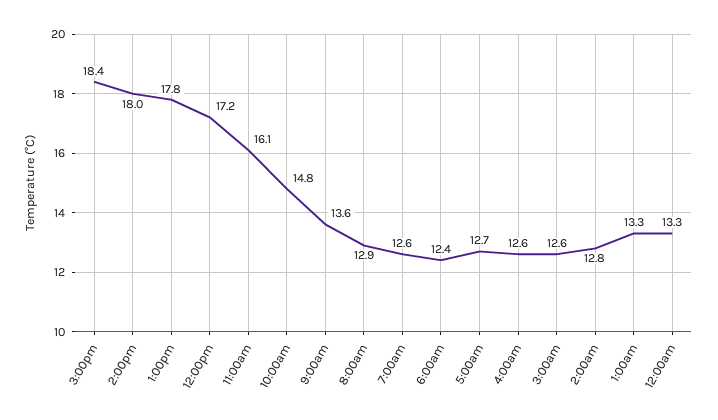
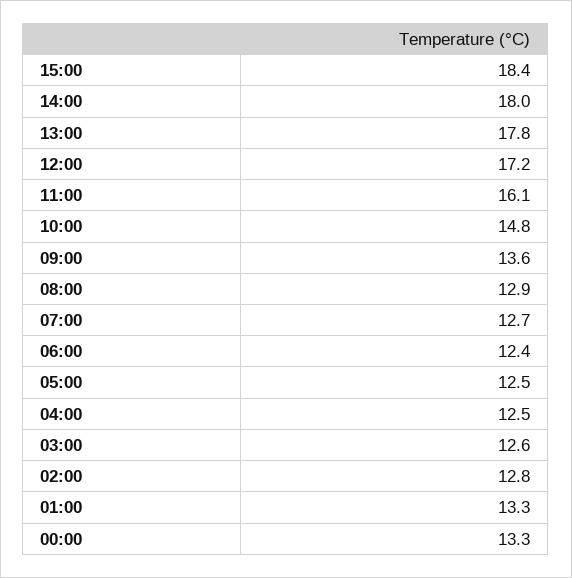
  {
    "3:00pm": 18.4,
    "2:00pm": 18,
    "1:00pm": 17.8,
    "12:00pm": 17.2,
    "11:00am": 16.1,
    "10:00am": 14.8,
    "9:00am": 13.6,
    "8:00am": 12.9,
-   "7:00am": 12.6,
+   "7:00am": 12.7,
    "6:00am": 12.4,
-   "5:00am": 12.7,
+   "5:00am": 12.5,
-   "4:00am": 12.6,
+   "4:00am": 12.5,
    "3:00am": 12.6,
    "2:00am": 12.8,
    "1:00am": 13.3,
    "12:00am": 13.3
  }

